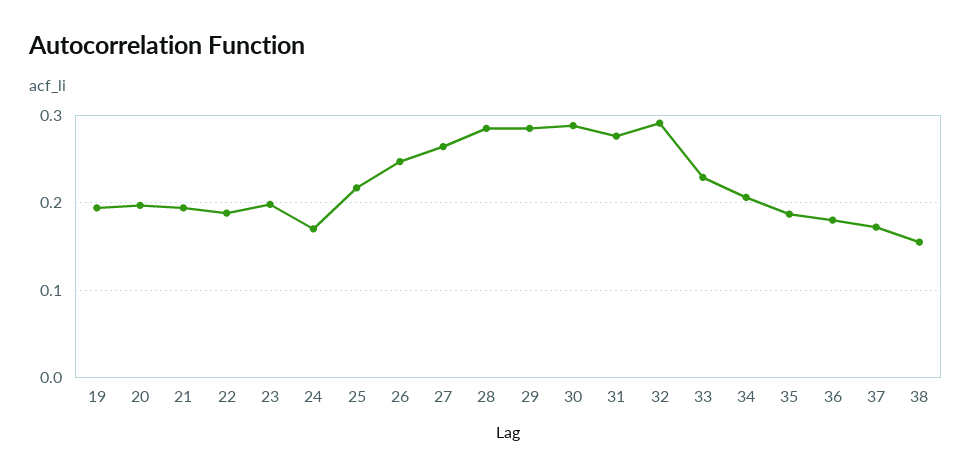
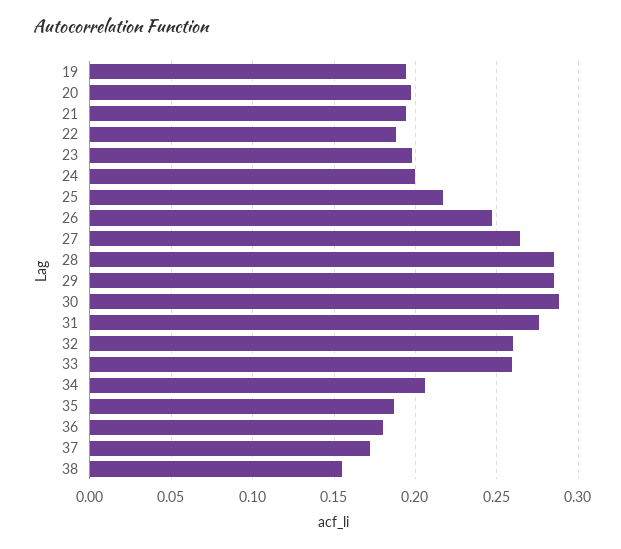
  {
    "19": 0.195,
    "20": 0.195,
    "21": 0.195,
    "22": 0.19,
    "23": 0.2,
-   "24": 0.17,
+   "24": 0.2,
    "25": 0.215,
    "26": 0.245,
    "27": 0.265,
    "28": 0.285,
    "29": 0.285,
    "30": 0.29,
    "31": 0.275,
-   "32": 0.29,
+   "32": 0.26,
-   "33": 0.23,
+   "33": 0.26,
    "34": 0.205,
    "35": 0.185,
    "36": 0.18,
    "37": 0.17,
    "38": 0.155
  }

